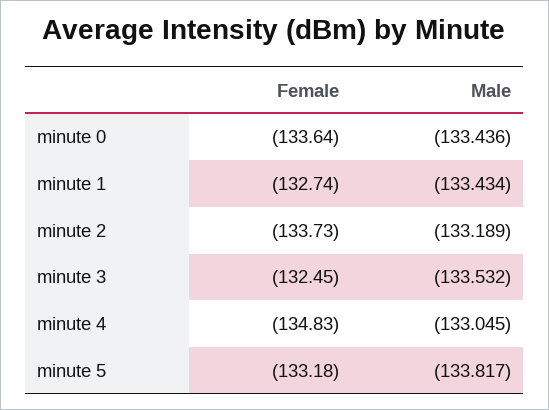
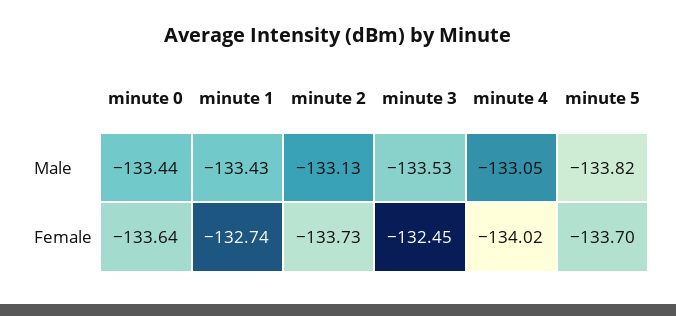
  {
    "Female": {
      "minute 0": -133.64,
      "minute 1": -132.74,
      "minute 2": -133.73,
      "minute 3": -132.45,
-     "minute 4": -134.83,
+     "minute 4": -134.02,
-     "minute 5": -133.18
+     "minute 5": -133.7
    },
    "Male": {
      "minute 0": -133.436,
      "minute 1": -133.434,
-     "minute 2": -133.189,
+     "minute 2": -133.13,
      "minute 3": -133.532,
      "minute 4": -133.045,
      "minute 5": -133.817
    }
  }

